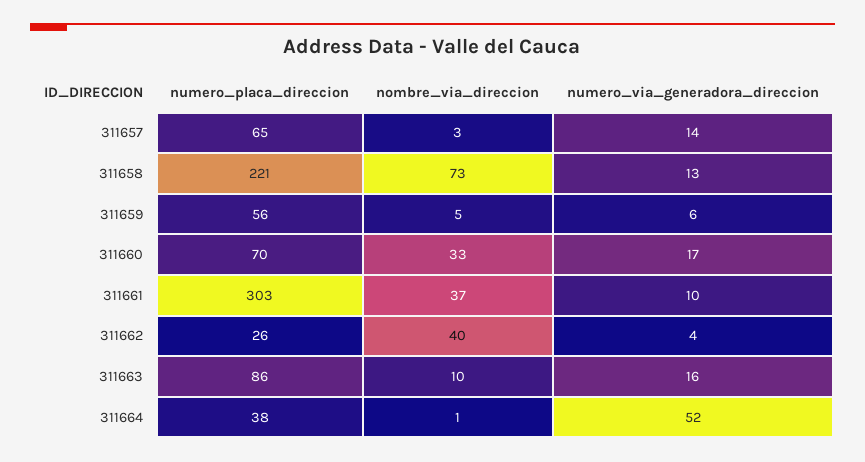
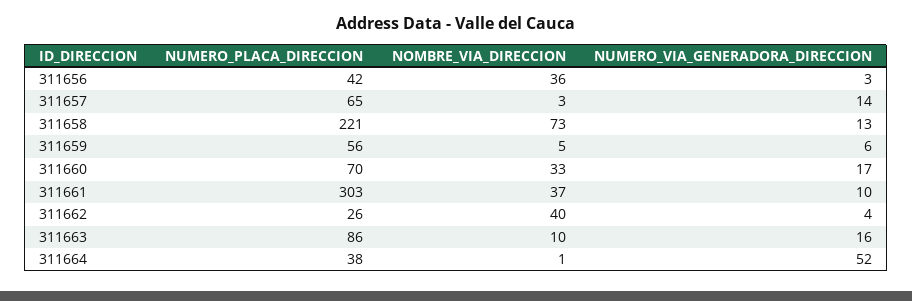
  {
    "numero_placa_direccion": {
      "311657": 65,
      "311658": 221,
      "311659": 56,
      "311660": 70,
      "311661": 303,
      "311662": 26,
      "311663": 86,
-     "311664": 38
+     "311664": 38,
+     "311656": 42
    },
    "nombre_via_direccion": {
      "311657": 3,
      "311658": 73,
      "311659": 5,
      "311660": 33,
      "311661": 37,
      "311662": 40,
      "311663": 10,
-     "311664": 1
+     "311664": 1,
+     "311656": 36
    },
    "numero_via_generadora_direccion": {
      "311657": 14,
      "311658": 13,
      "311659": 6,
      "311660": 17,
      "311661": 10,
      "311662": 4,
      "311663": 16,
-     "311664": 52
+     "311664": 52,
+     "311656": 3
    }
  }

